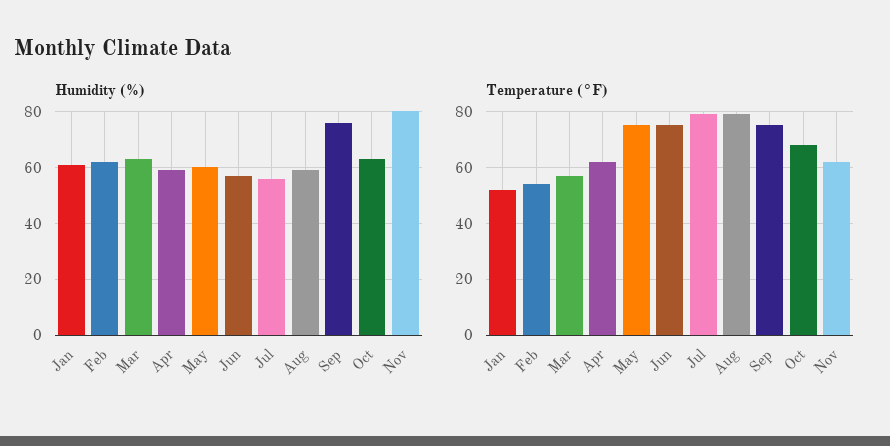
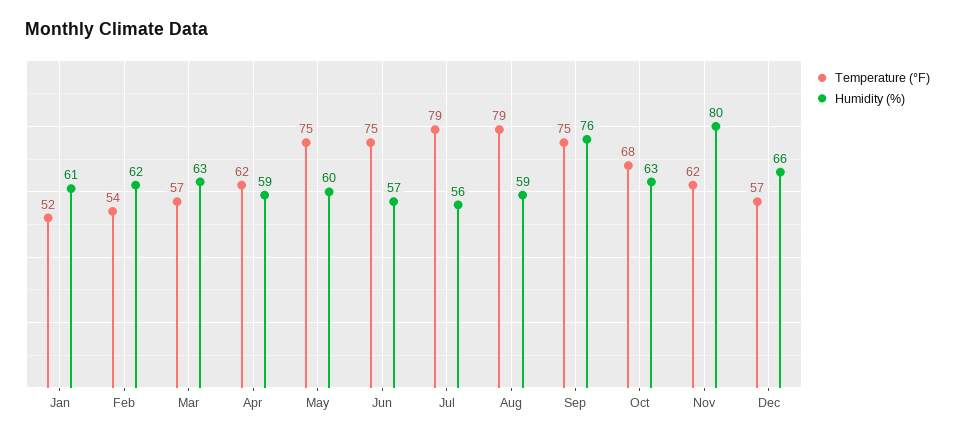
  {
    "Humidity (%)": {
      "Jan": 61,
      "Feb": 62,
      "Mar": 63,
      "Apr": 59,
      "May": 60,
      "Jun": 57,
      "Jul": 56,
      "Aug": 59,
      "Sep": 76,
      "Oct": 63,
-     "Nov": 80
+     "Nov": 80,
+     "Dec": 66
    },
    "Temperature (°F)": {
      "Jan": 52,
      "Feb": 54,
      "Mar": 57,
      "Apr": 62,
      "May": 75,
      "Jun": 75,
      "Jul": 79,
      "Aug": 79,
      "Sep": 75,
      "Oct": 68,
-     "Nov": 62
+     "Nov": 62,
+     "Dec": 57
    }
  }

